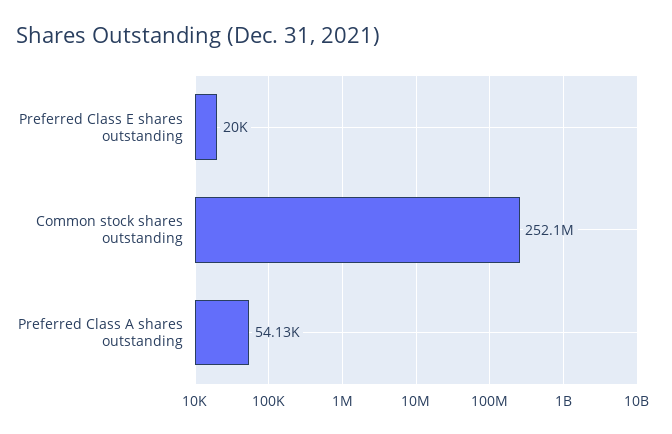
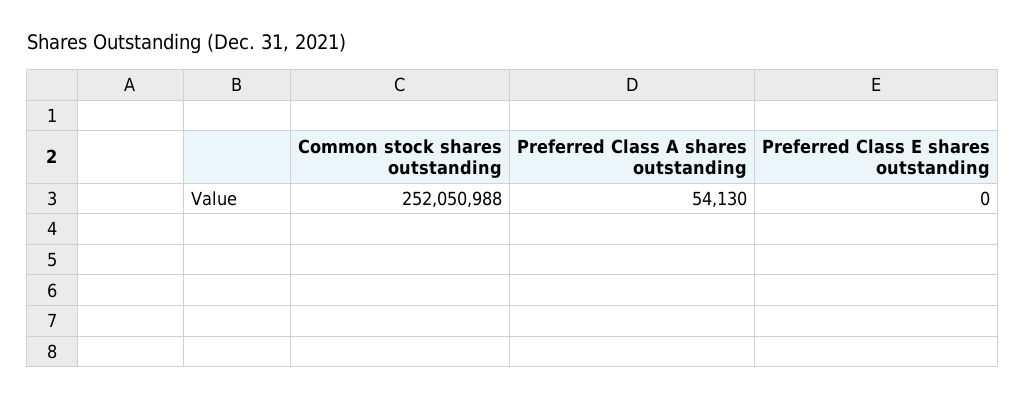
  {
-   "Preferred Class E shares outstanding": 20000,
+   "Preferred Class E shares outstanding": 0,
    "Common stock shares outstanding": 252050988,
    "Preferred Class A shares outstanding": 54130
  }

